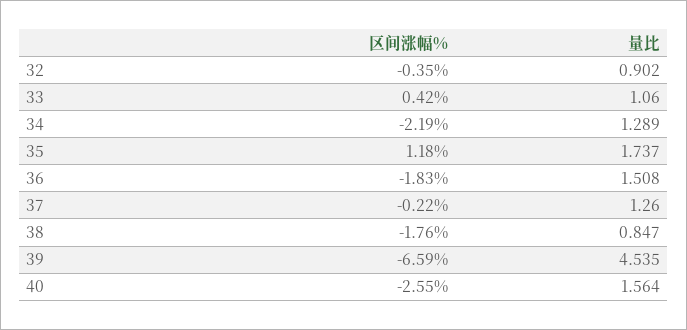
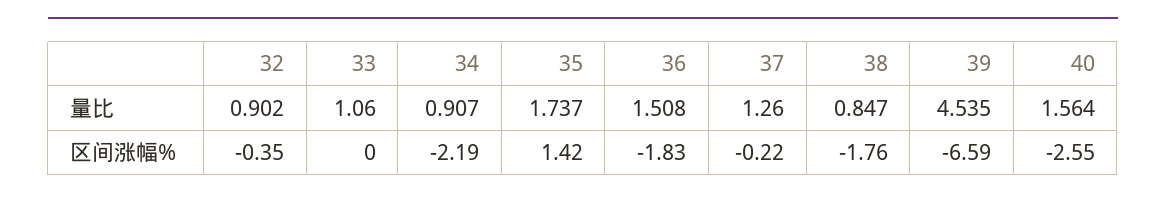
  {
    "区间涨幅%": {
      "32": -0.35,
-     "33": 0.42,
+     "33": 0,
      "34": -2.19,
-     "35": 1.18,
+     "35": 1.42,
      "36": -1.83,
      "37": -0.22,
      "38": -1.76,
      "39": -6.59,
      "40": -2.55
    },
    "量比": {
      "32": 0.902,
      "33": 1.06,
-     "34": 1.289,
+     "34": 0.907,
      "35": 1.737,
      "36": 1.508,
      "37": 1.26,
      "38": 0.847,
      "39": 4.535,
      "40": 1.564
    }
  }

